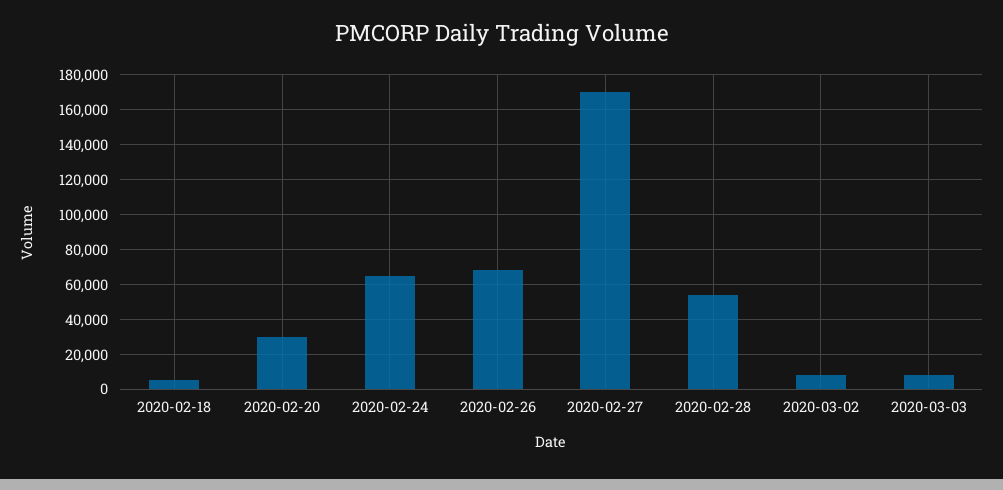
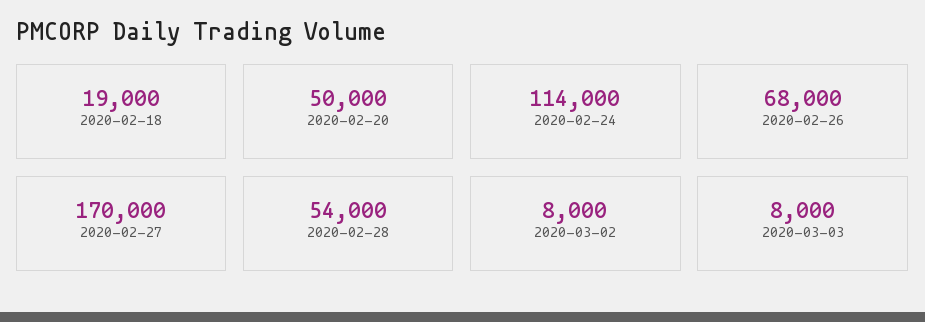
  {
-   "2020-02-18": 5000,
+   "2020-02-18": 19000,
-   "2020-02-20": 30000,
+   "2020-02-20": 50000,
-   "2020-02-24": 65000,
+   "2020-02-24": 114000,
    "2020-02-26": 68000,
    "2020-02-27": 170000,
    "2020-02-28": 54000,
    "2020-03-02": 8000,
    "2020-03-03": 8000
  }

